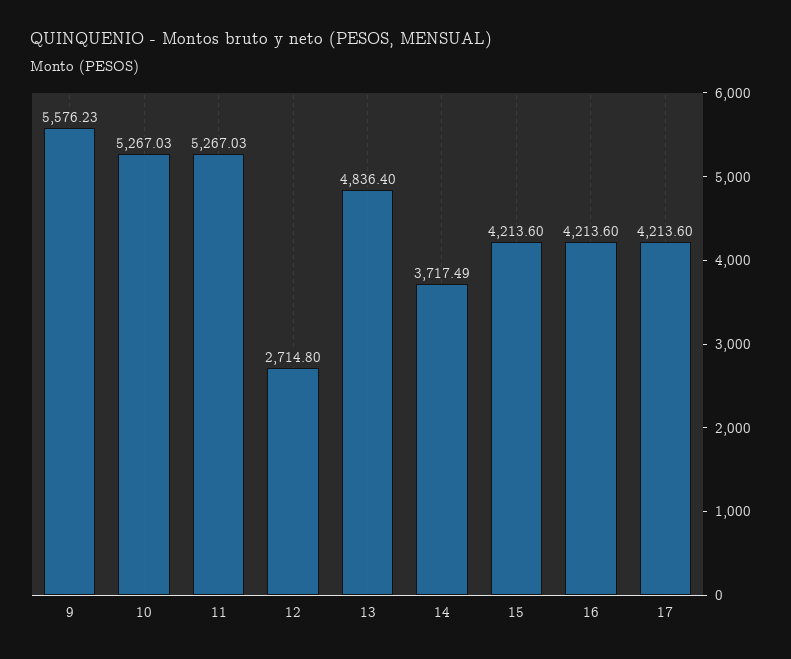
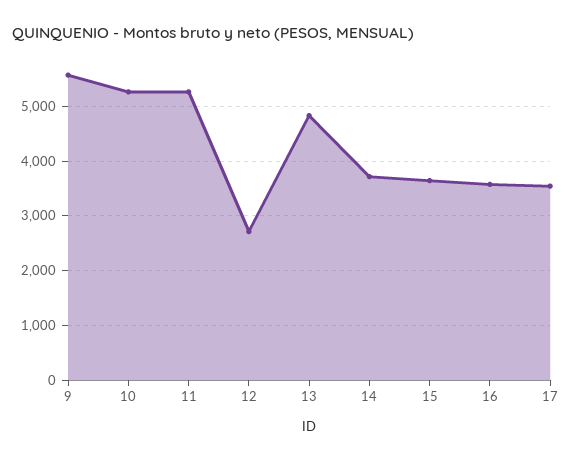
  {
    "9": 5576.23,
    "10": 5267.03,
    "11": 5267.03,
    "12": 2714.8,
    "13": 4836.4,
    "14": 3717.49,
-   "15": 4213.6,
+   "15": 3600,
-   "16": 4213.6,
+   "16": 3600,
-   "17": 4213.6
+   "17": 3600
  }

